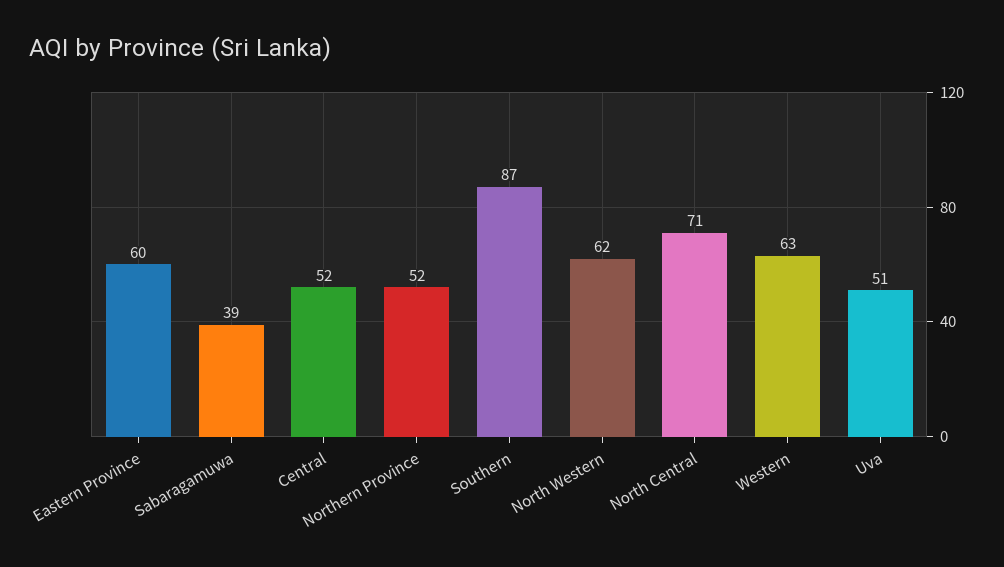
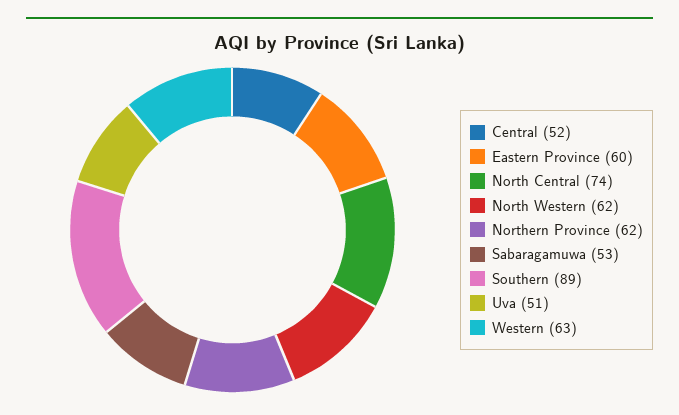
  {
    "Eastern Province": 60,
-   "Sabaragamuwa": 39,
+   "Sabaragamuwa": 53,
    "Central": 52,
-   "Northern Province": 52,
+   "Northern Province": 62,
-   "Southern": 87,
+   "Southern": 89,
    "North Western": 62,
-   "North Central": 71,
+   "North Central": 74,
    "Western": 63,
    "Uva": 51
  }

